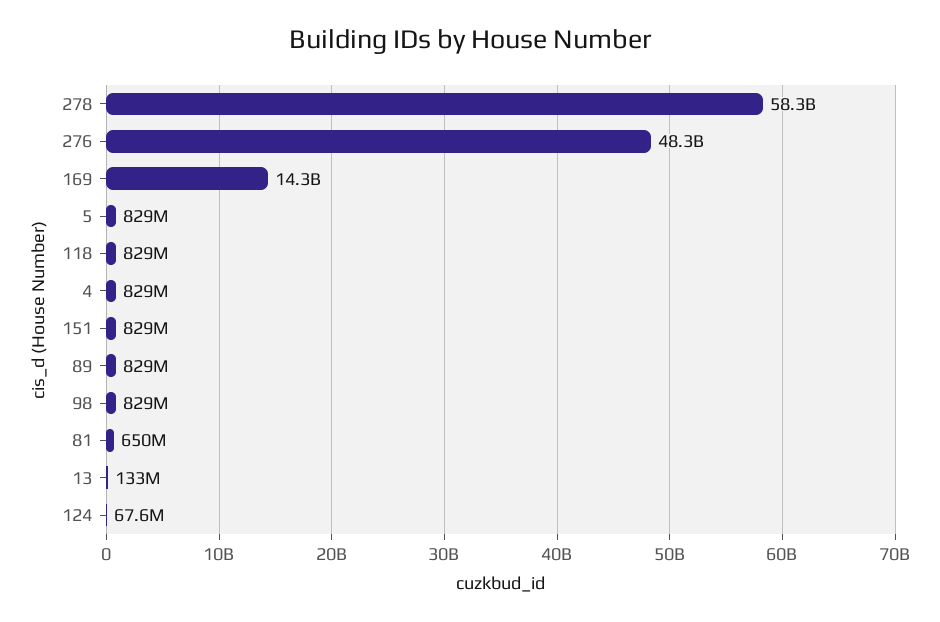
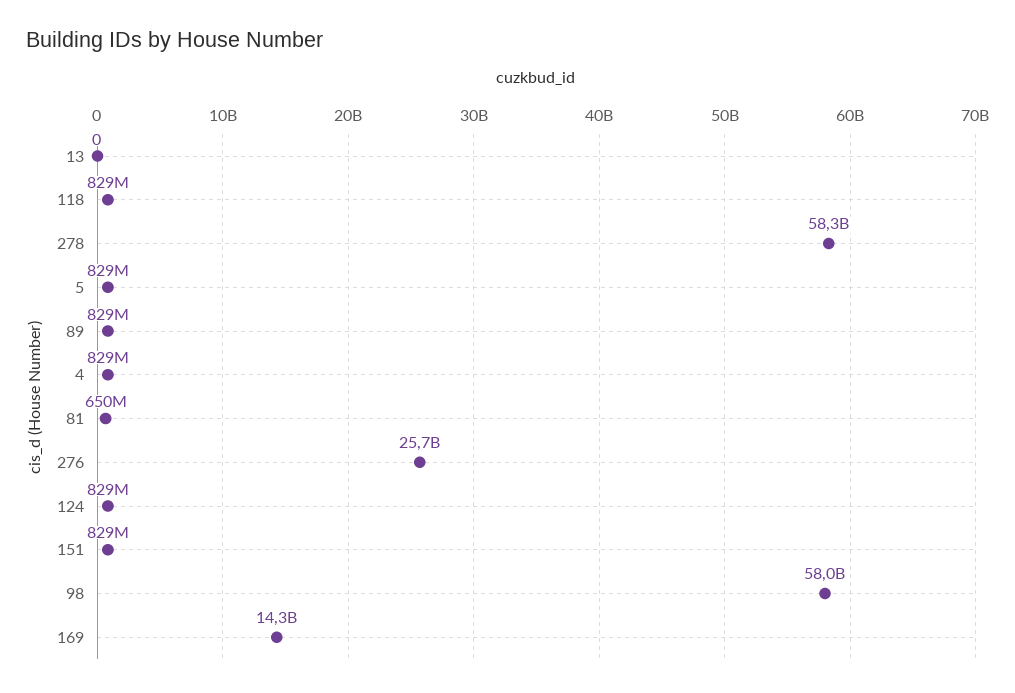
  {
    "278": 58300000000,
-   "276": 48300000000,
+   "276": 25700000000,
    "169": 14300000000,
    "5": 829000000,
    "118": 829000000,
    "4": 829000000,
    "151": 829000000,
    "89": 829000000,
-   "98": 829000000,
+   "98": 58000000000,
    "81": 650000000,
-   "13": 133000000,
+   "13": 0,
-   "124": 67600000
+   "124": 829000000
  }

